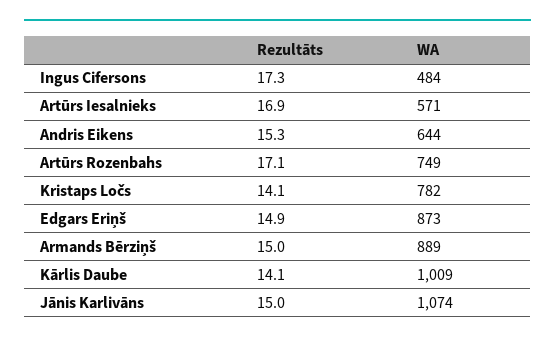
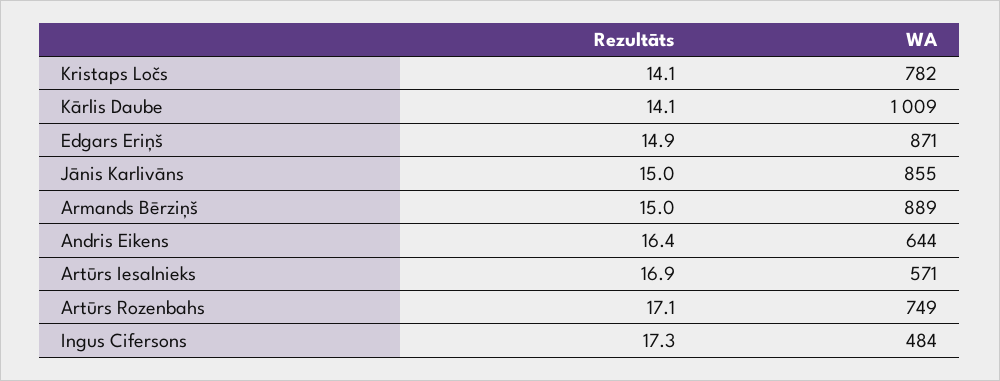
  {
    "Rezultāts": {
      "Ingus Cifersons": 17.3,
      "Artūrs Iesalnieks": 16.9,
-     "Andris Eikens": 15.3,
+     "Andris Eikens": 16.4,
      "Artūrs Rozenbahs": 17.1,
      "Kristaps Ločs": 14.1,
      "Edgars Eriņš": 14.9,
      "Armands Bērziņš": 15,
      "Kārlis Daube": 14.1,
      "Jānis Karlivāns": 15
    },
    "WA": {
      "Ingus Cifersons": 484,
      "Artūrs Iesalnieks": 571,
      "Andris Eikens": 644,
      "Artūrs Rozenbahs": 749,
      "Kristaps Ločs": 782,
-     "Edgars Eriņš": 873,
+     "Edgars Eriņš": 871,
      "Armands Bērziņš": 889,
      "Kārlis Daube": 1009,
-     "Jānis Karlivāns": 1074
+     "Jānis Karlivāns": 855
    }
  }

